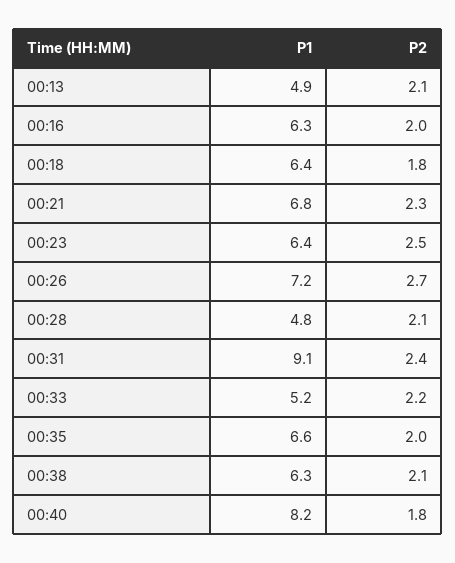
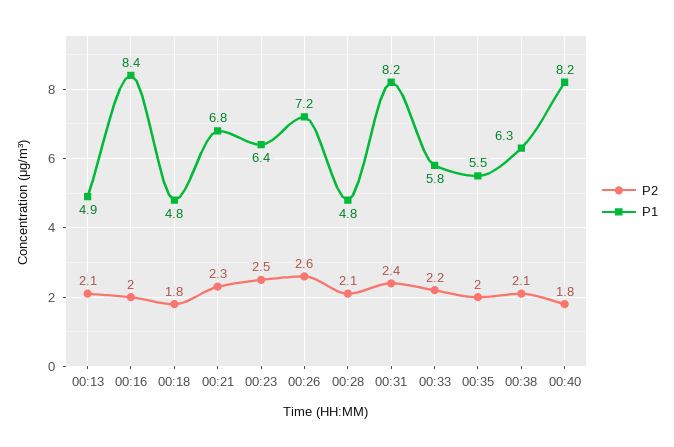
  {
    "P1": {
      "00:13": 4.9,
-     "00:16": 6.3,
+     "00:16": 8.4,
-     "00:18": 6.4,
+     "00:18": 4.8,
      "00:21": 6.8,
      "00:23": 6.4,
      "00:26": 7.2,
      "00:28": 4.8,
-     "00:31": 9.1,
+     "00:31": 8.2,
-     "00:33": 5.2,
+     "00:33": 5.8,
-     "00:35": 6.6,
+     "00:35": 5.5,
      "00:38": 6.3,
      "00:40": 8.2
    },
    "P2": {
      "00:13": 2.1,
      "00:16": 2,
      "00:18": 1.8,
      "00:21": 2.3,
      "00:23": 2.5,
-     "00:26": 2.7,
+     "00:26": 2.6,
      "00:28": 2.1,
      "00:31": 2.4,
      "00:33": 2.2,
      "00:35": 2,
      "00:38": 2.1,
      "00:40": 1.8
    }
  }

